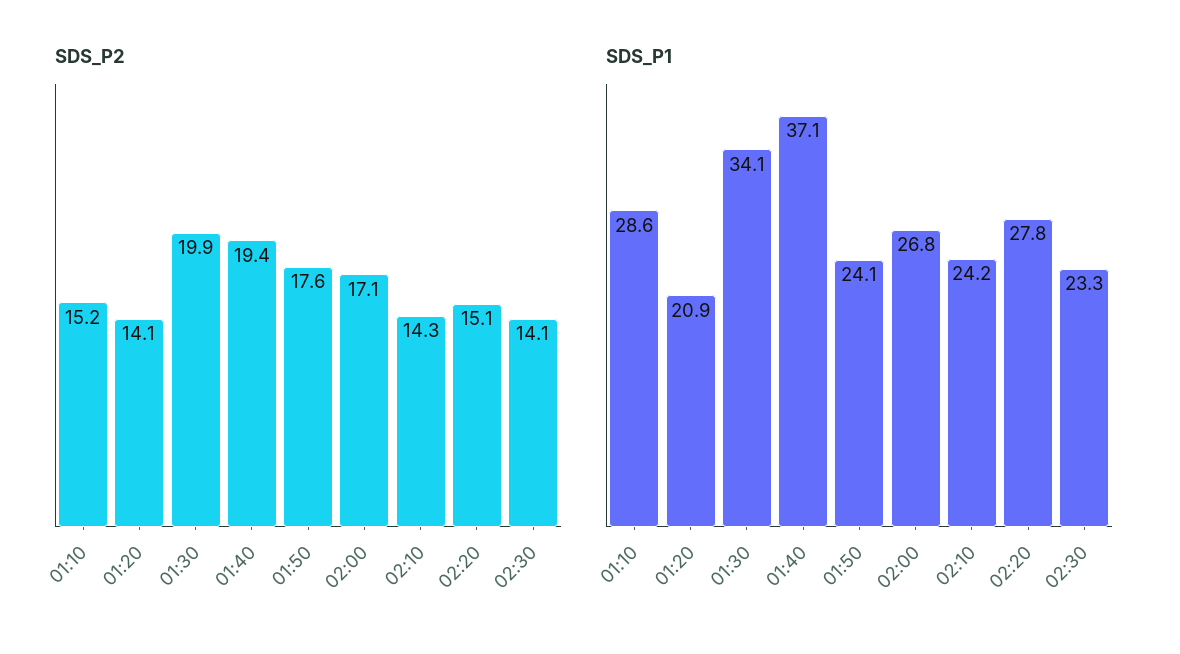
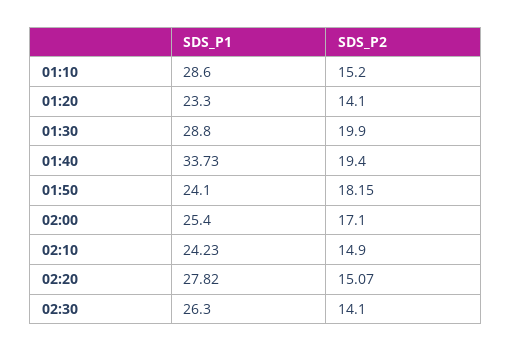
  {
    "SDS_P2": {
      "01:10": 15.2,
      "01:20": 14.1,
      "01:30": 19.9,
      "01:40": 19.4,
-     "01:50": 17.6,
+     "01:50": 18.15,
      "02:00": 17.1,
-     "02:10": 14.3,
+     "02:10": 14.9,
      "02:20": 15.07,
      "02:30": 14.1
    },
    "SDS_P1": {
      "01:10": 28.6,
-     "01:20": 20.9,
+     "01:20": 23.3,
-     "01:30": 34.1,
+     "01:30": 28.8,
-     "01:40": 37.1,
+     "01:40": 33.73,
      "01:50": 24.1,
-     "02:00": 26.8,
+     "02:00": 25.4,
      "02:10": 24.23,
      "02:20": 27.82,
-     "02:30": 23.3
+     "02:30": 26.3
    }
  }

